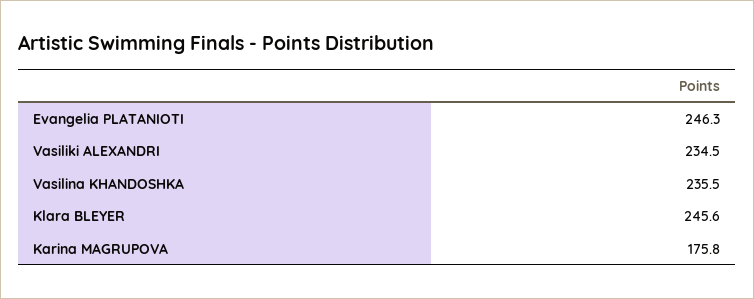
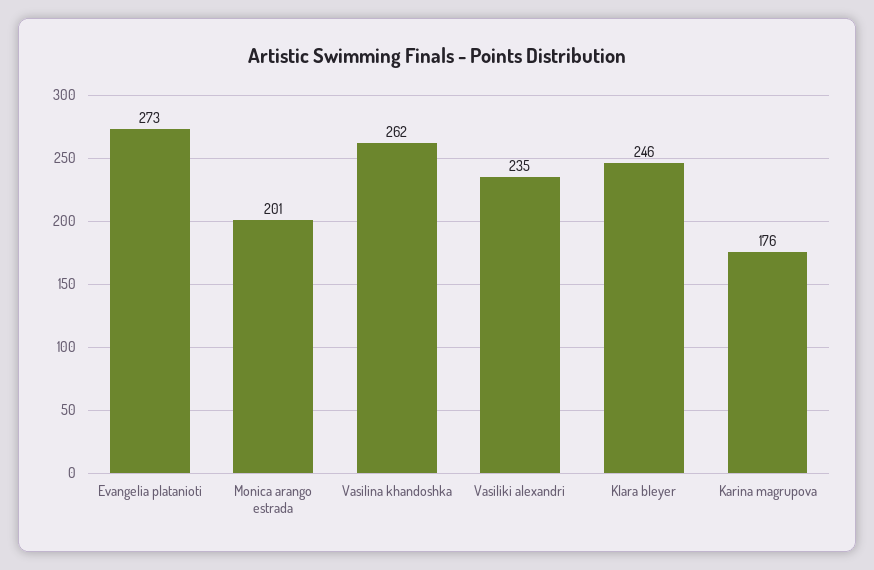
  {
-   "Evangelia PLATANIOTI": 246.3,
+   "Evangelia PLATANIOTI": 273,
    "Vasiliki ALEXANDRI": 234.5,
-   "Vasilina KHANDOSHKA": 235.5,
+   "Vasilina KHANDOSHKA": 262,
    "Klara BLEYER": 245.6,
-   "Karina MAGRUPOVA": 175.8
+   "Karina MAGRUPOVA": 175.8,
+   "Monica arango estrada": 201
  }

